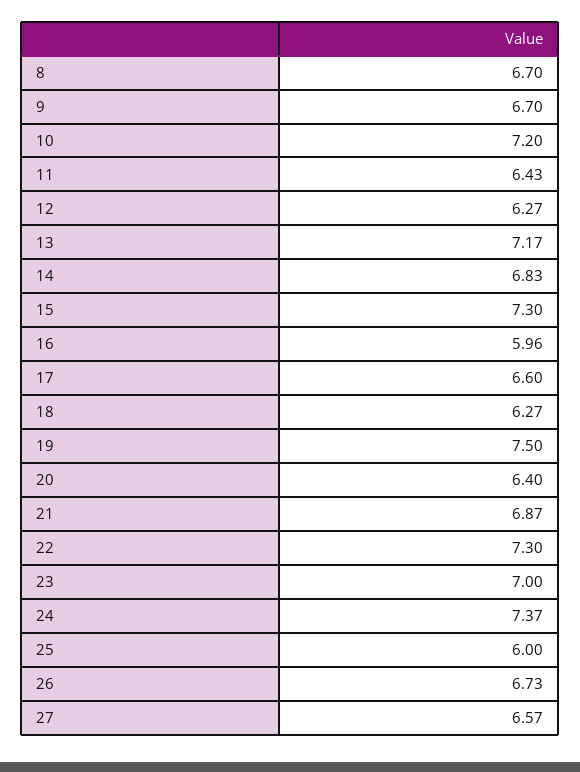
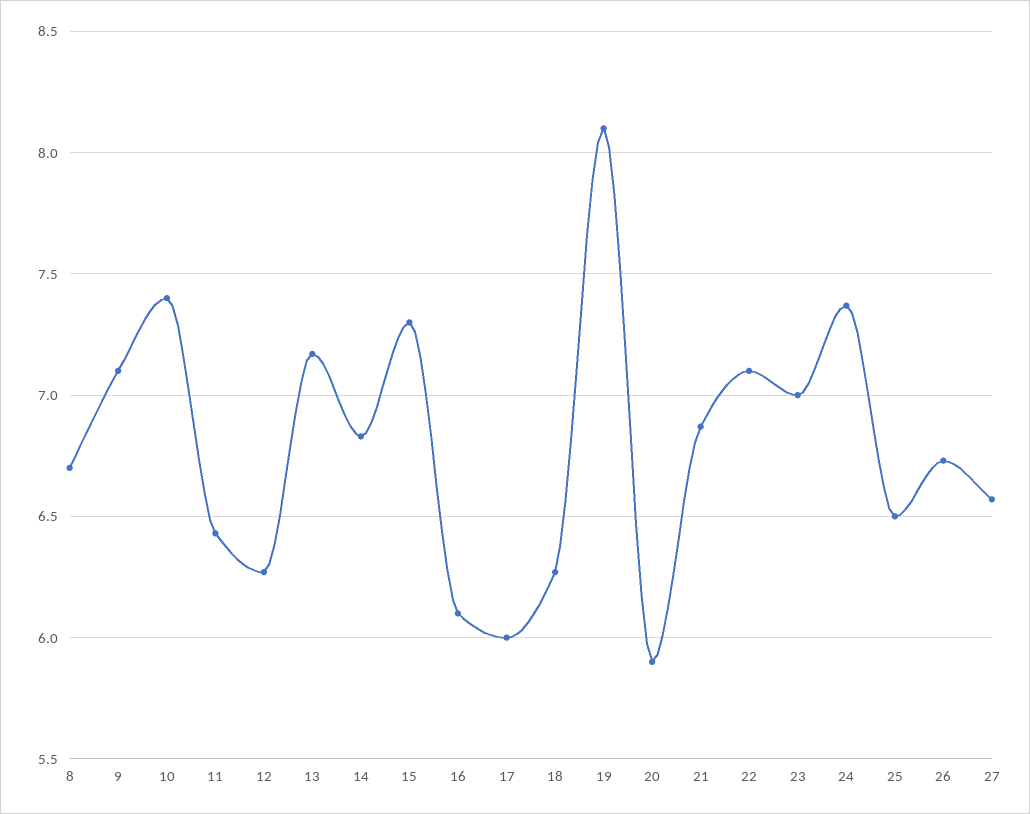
  {
    "8": 6.7,
-   "9": 6.7,
+   "9": 7.1,
-   "10": 7.2,
+   "10": 7.4,
    "11": 6.43,
    "12": 6.27,
    "13": 7.17,
    "14": 6.83,
    "15": 7.3,
-   "16": 5.96,
+   "16": 6.1,
-   "17": 6.6,
+   "17": 6,
    "18": 6.27,
-   "19": 7.5,
+   "19": 8.1,
-   "20": 6.4,
+   "20": 5.9,
    "21": 6.87,
-   "22": 7.3,
+   "22": 7.1,
    "23": 7,
    "24": 7.37,
-   "25": 6,
+   "25": 6.5,
    "26": 6.73,
    "27": 6.57
  }

